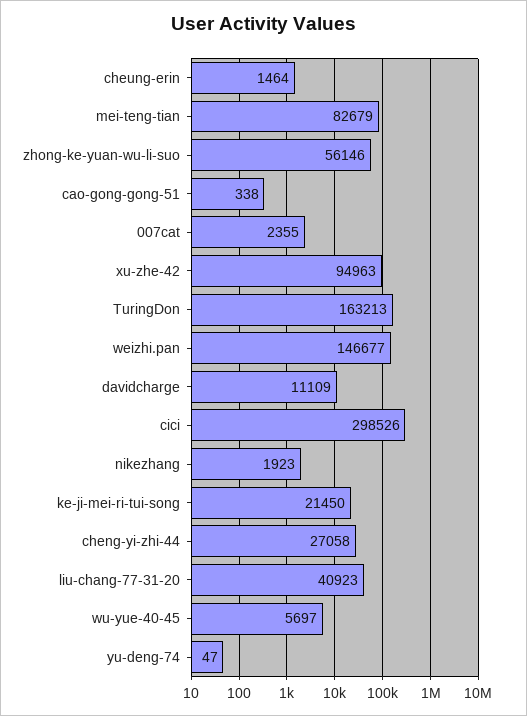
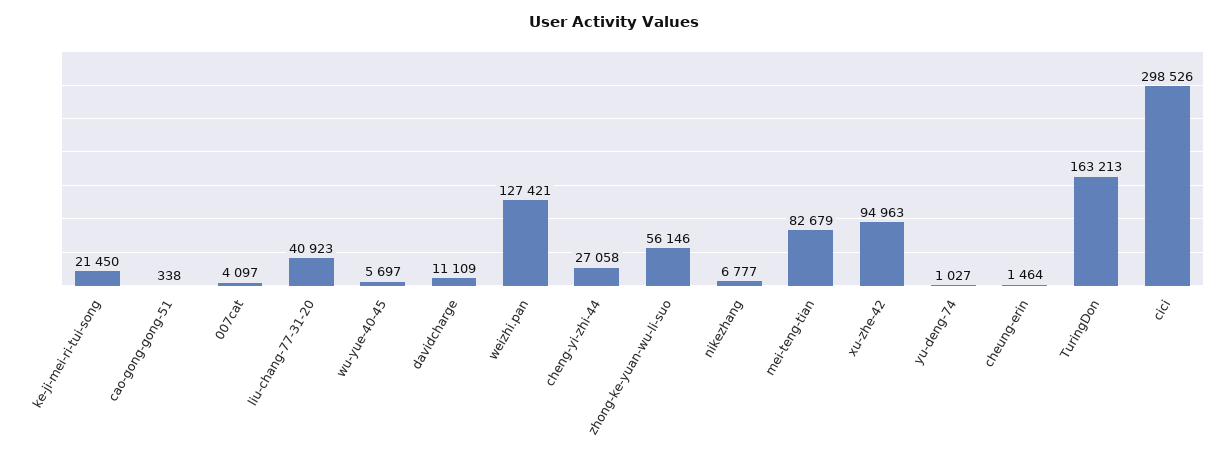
  {
    "cheung-erin": 1464,
    "mei-teng-tian": 82679,
    "zhong-ke-yuan-wu-li-suo": 56146,
    "cao-gong-gong-51": 338,
-   "007cat": 2355,
+   "007cat": 4097,
    "xu-zhe-42": 94963,
    "TuringDon": 163213,
-   "weizhi.pan": 146677,
+   "weizhi.pan": 127421,
    "davidcharge": 11109,
    "cici": 298526,
-   "nikezhang": 1923,
+   "nikezhang": 6777,
    "ke-ji-mei-ri-tui-song": 21450,
    "cheng-yi-zhi-44": 27058,
    "liu-chang-77-31-20": 40923,
    "wu-yue-40-45": 5697,
-   "yu-deng-74": 47
+   "yu-deng-74": 1027
  }

